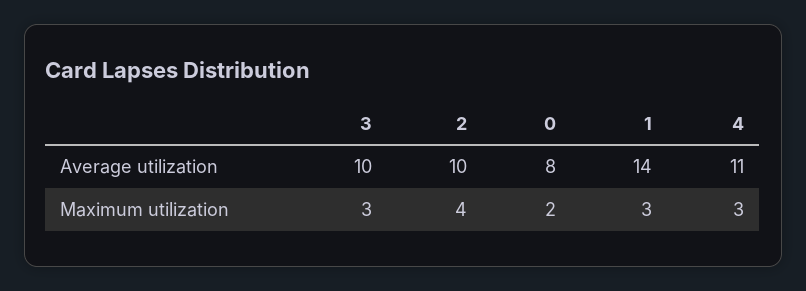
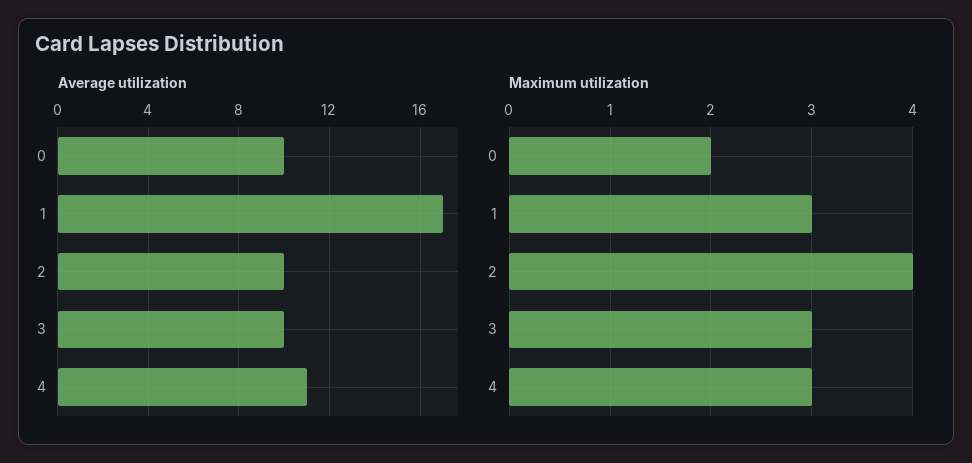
  {
    "Average utilization": {
      "3": 10,
      "2": 10,
-     "0": 8,
+     "0": 10,
-     "1": 14,
+     "1": 17,
      "4": 11
    },
    "Maximum utilization": {
      "3": 3,
      "2": 4,
      "0": 2,
      "1": 3,
      "4": 3
    }
  }

